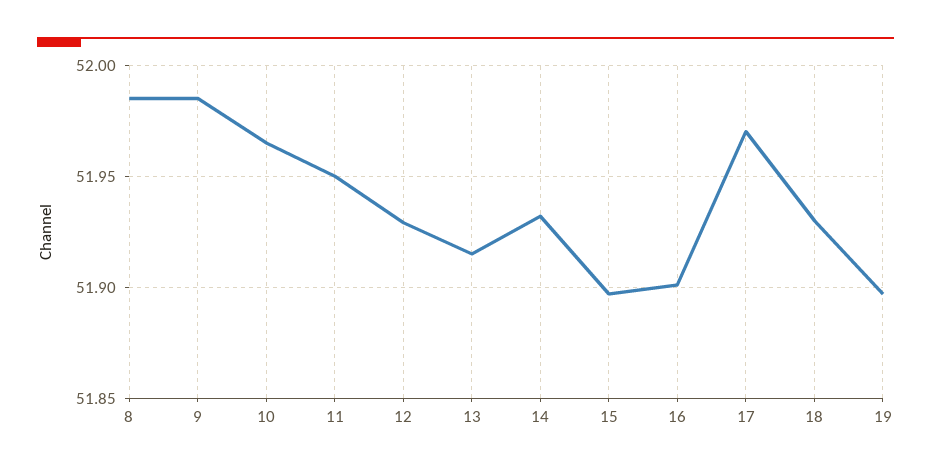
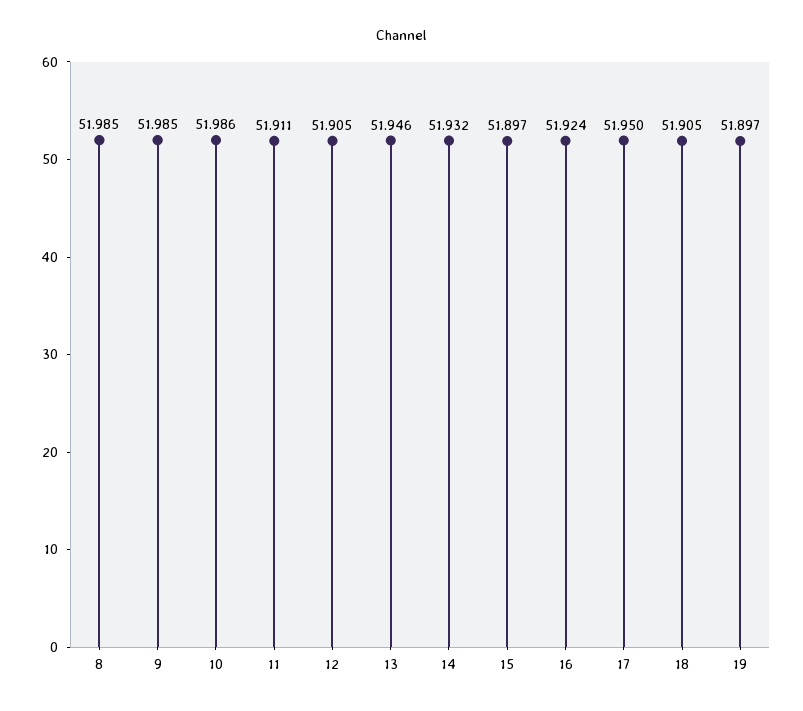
  {
    "8": 51.985,
    "9": 51.985,
-   "10": 51.965,
+   "10": 51.986,
-   "11": 51.95,
+   "11": 51.911,
-   "12": 51.93,
+   "12": 51.905,
-   "13": 51.915,
+   "13": 51.946,
    "14": 51.932,
    "15": 51.897,
-   "16": 51.9,
+   "16": 51.924,
-   "17": 51.97,
+   "17": 51.95,
-   "18": 51.93,
+   "18": 51.905,
    "19": 51.897
  }

